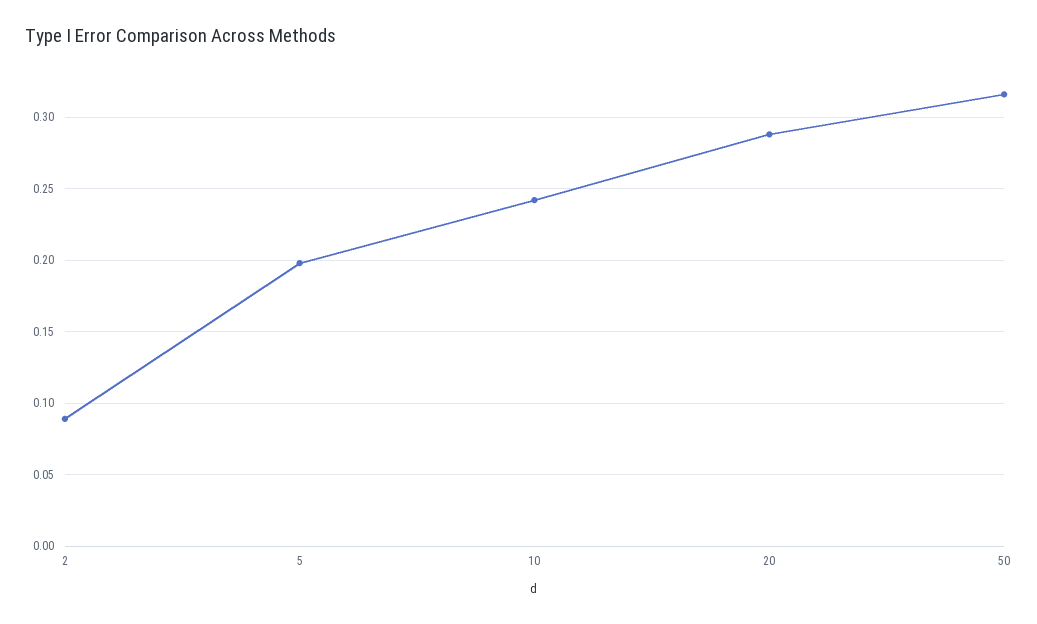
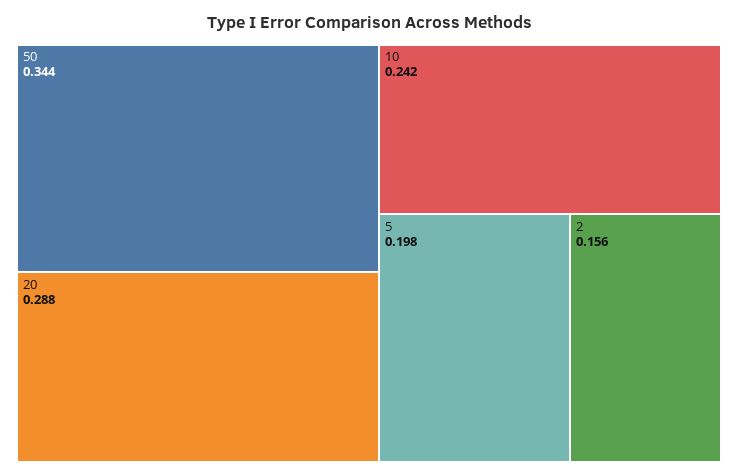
  {
-   "2": 0.09,
+   "2": 0.156,
    "5": 0.198,
    "10": 0.242,
    "20": 0.288,
-   "50": 0.315
+   "50": 0.344
  }

